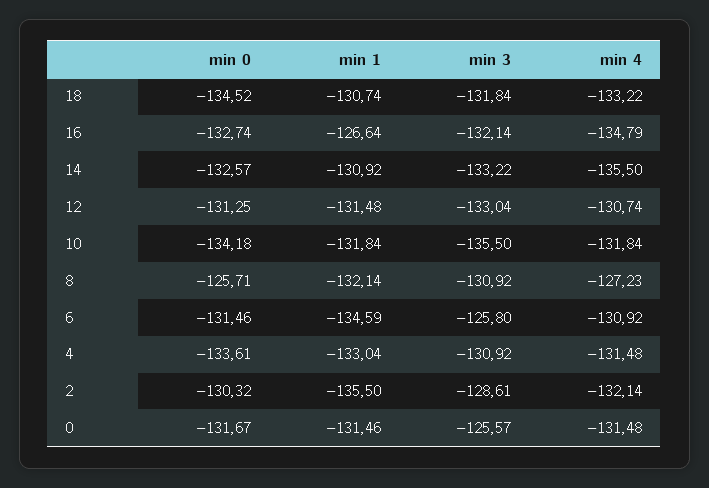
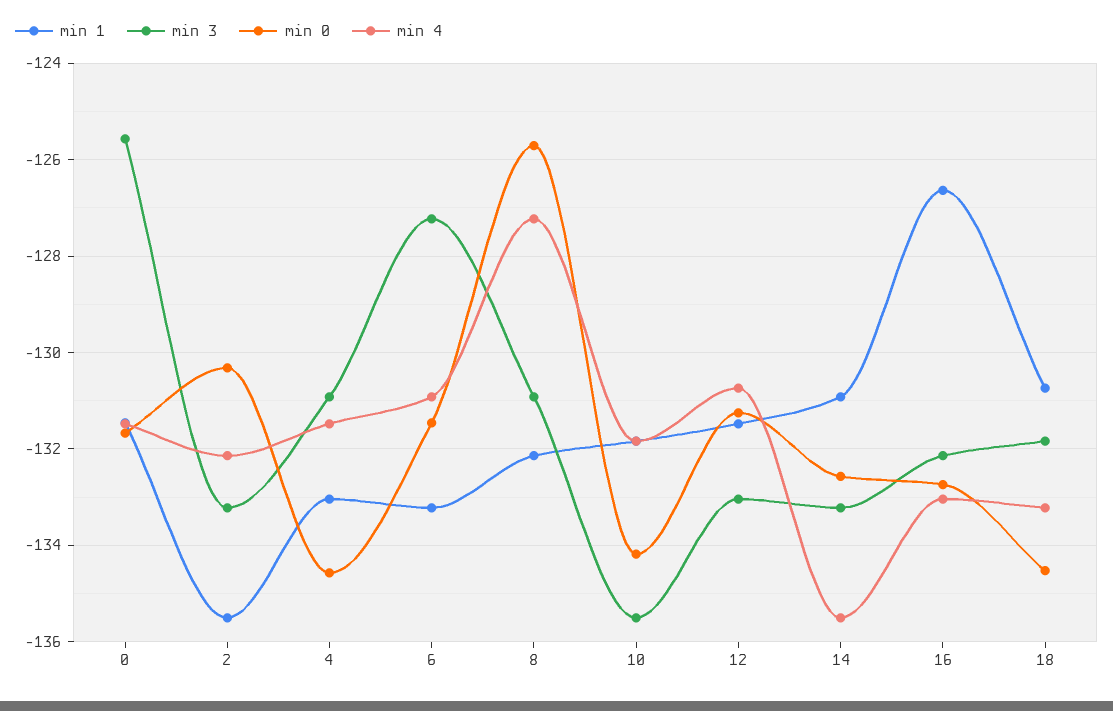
  {
    "min 0": {
      "18": -134.52,
      "16": -132.74,
      "14": -132.57,
      "12": -131.25,
      "10": -134.18,
      "8": -125.71,
      "6": -131.46,
-     "4": -133.61,
+     "4": -134.6,
      "2": -130.32,
      "0": -131.67
    },
    "min 1": {
      "18": -130.74,
      "16": -126.64,
      "14": -130.92,
      "12": -131.48,
      "10": -131.84,
      "8": -132.14,
-     "6": -134.59,
+     "6": -133.2,
      "4": -133.04,
      "2": -135.5,
      "0": -131.46
    },
    "min 3": {
      "18": -131.84,
      "16": -132.14,
      "14": -133.22,
      "12": -133.04,
      "10": -135.5,
      "8": -130.92,
-     "6": -125.8,
+     "6": -127.2,
      "4": -130.92,
-     "2": -128.61,
+     "2": -133.2,
      "0": -125.57
    },
    "min 4": {
      "18": -133.22,
-     "16": -134.79,
+     "16": -133,
      "14": -135.5,
      "12": -130.74,
      "10": -131.84,
      "8": -127.23,
      "6": -130.92,
      "4": -131.48,
      "2": -132.14,
      "0": -131.48
    }
  }

